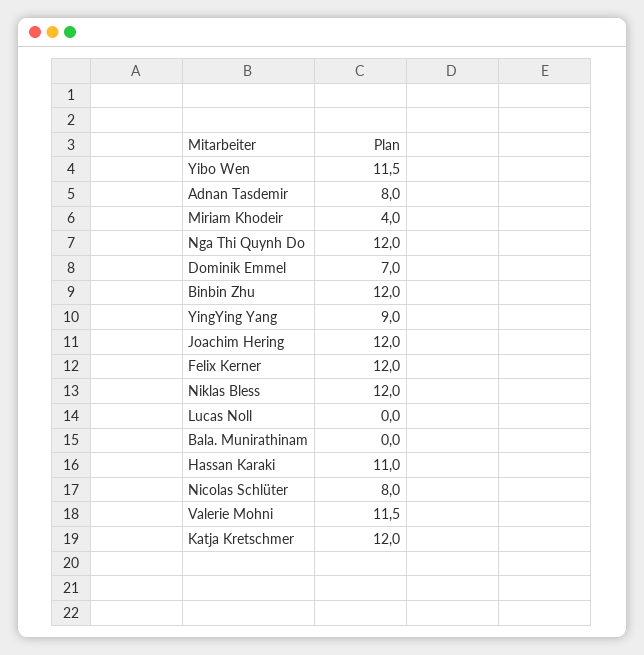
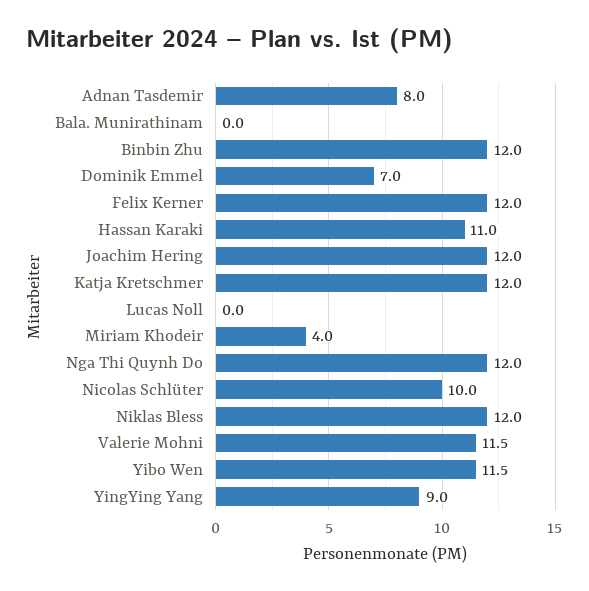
  {
    "Yibo Wen": 11.5,
    "Adnan Tasdemir": 8,
    "Miriam Khodeir": 4,
    "Nga Thi Quynh Do": 12,
    "Dominik Emmel": 7,
    "Binbin Zhu": 12,
    "YingYing Yang": 9,
    "Joachim Hering": 12,
    "Felix Kerner": 12,
    "Niklas Bless": 12,
    "Lucas Noll": 0,
    "Bala. Munirathinam": 0,
    "Hassan Karaki": 11,
-   "Nicolas Schlüter": 8,
+   "Nicolas Schlüter": 10,
    "Valerie Mohni": 11.5,
    "Katja Kretschmer": 12
  }

